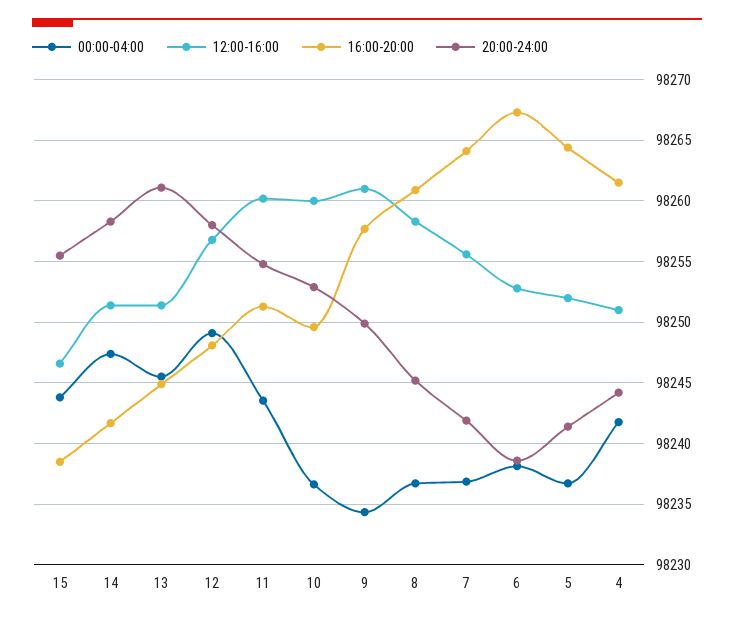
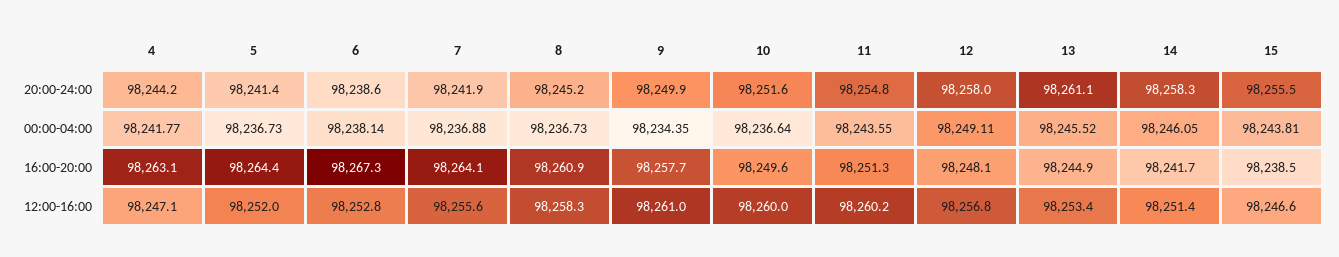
  {
    "00:00-04:00": {
      "15": 98243.81,
-     "14": 98247.5,
+     "14": 98246.05,
      "13": 98245.52,
      "12": 98249.11,
      "11": 98243.55,
      "10": 98236.64,
      "9": 98234.35,
      "8": 98236.73,
      "7": 98236.88,
      "6": 98238.14,
      "5": 98236.73,
      "4": 98241.77
    },
    "12:00-16:00": {
      "15": 98246.6,
      "14": 98251.4,
-     "13": 98251.5,
+     "13": 98253.4,
      "12": 98256.8,
      "11": 98260.2,
      "10": 98260,
      "9": 98261,
      "8": 98258.3,
      "7": 98255.6,
      "6": 98252.8,
      "5": 98252,
-     "4": 98251
+     "4": 98247.1
    },
    "16:00-20:00": {
      "15": 98238.5,
      "14": 98241.7,
      "13": 98244.9,
      "12": 98248.1,
      "11": 98251.3,
      "10": 98249.6,
      "9": 98257.7,
      "8": 98260.9,
      "7": 98264.1,
      "6": 98267.3,
      "5": 98264.4,
-     "4": 98261.5
+     "4": 98263.1
    },
    "20:00-24:00": {
      "15": 98255.5,
      "14": 98258.3,
      "13": 98261.1,
      "12": 98258,
      "11": 98254.8,
-     "10": 98253,
+     "10": 98251.6,
      "9": 98249.9,
      "8": 98245.2,
      "7": 98241.9,
      "6": 98238.6,
      "5": 98241.4,
      "4": 98244.2
    }
  }

